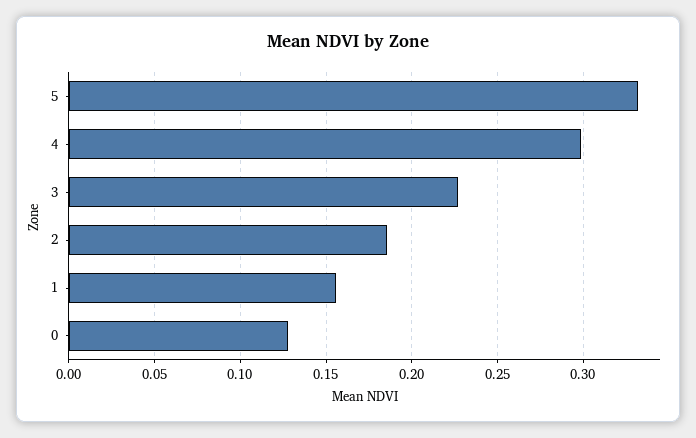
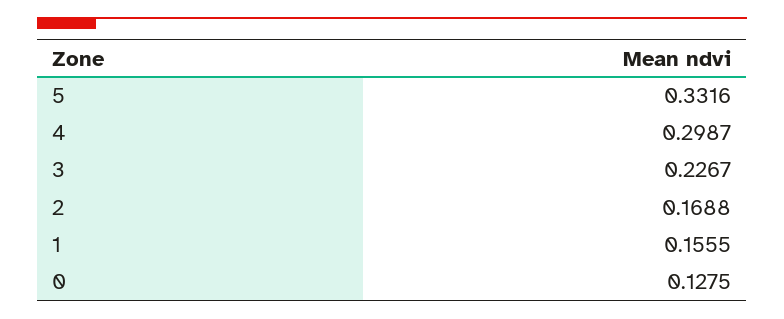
  {
    "5": 0.3316,
    "4": 0.2987,
    "3": 0.2267,
-   "2": 0.185,
+   "2": 0.1688,
    "1": 0.1555,
    "0": 0.1275
  }

